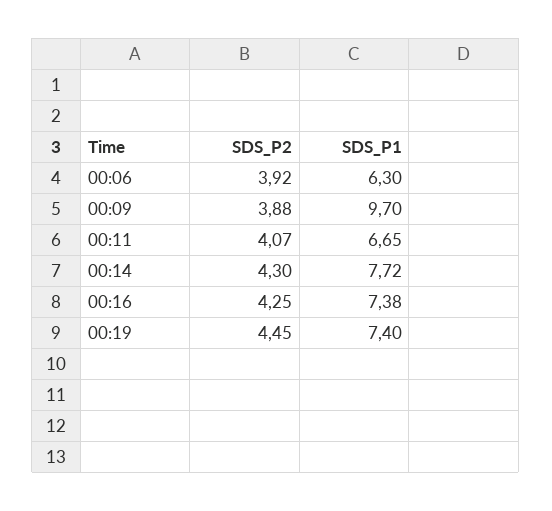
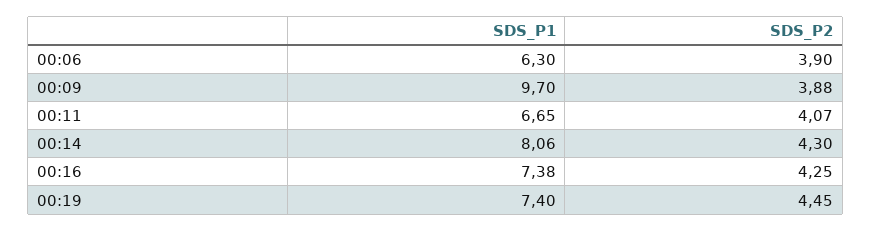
  {
    "SDS_P2": {
-     "00:06": 3.92,
+     "00:06": 3.9,
      "00:09": 3.88,
      "00:11": 4.07,
      "00:14": 4.3,
      "00:16": 4.25,
      "00:19": 4.45
    },
    "SDS_P1": {
      "00:06": 6.3,
      "00:09": 9.7,
      "00:11": 6.65,
-     "00:14": 7.72,
+     "00:14": 8.06,
      "00:16": 7.38,
      "00:19": 7.4
    }
  }

